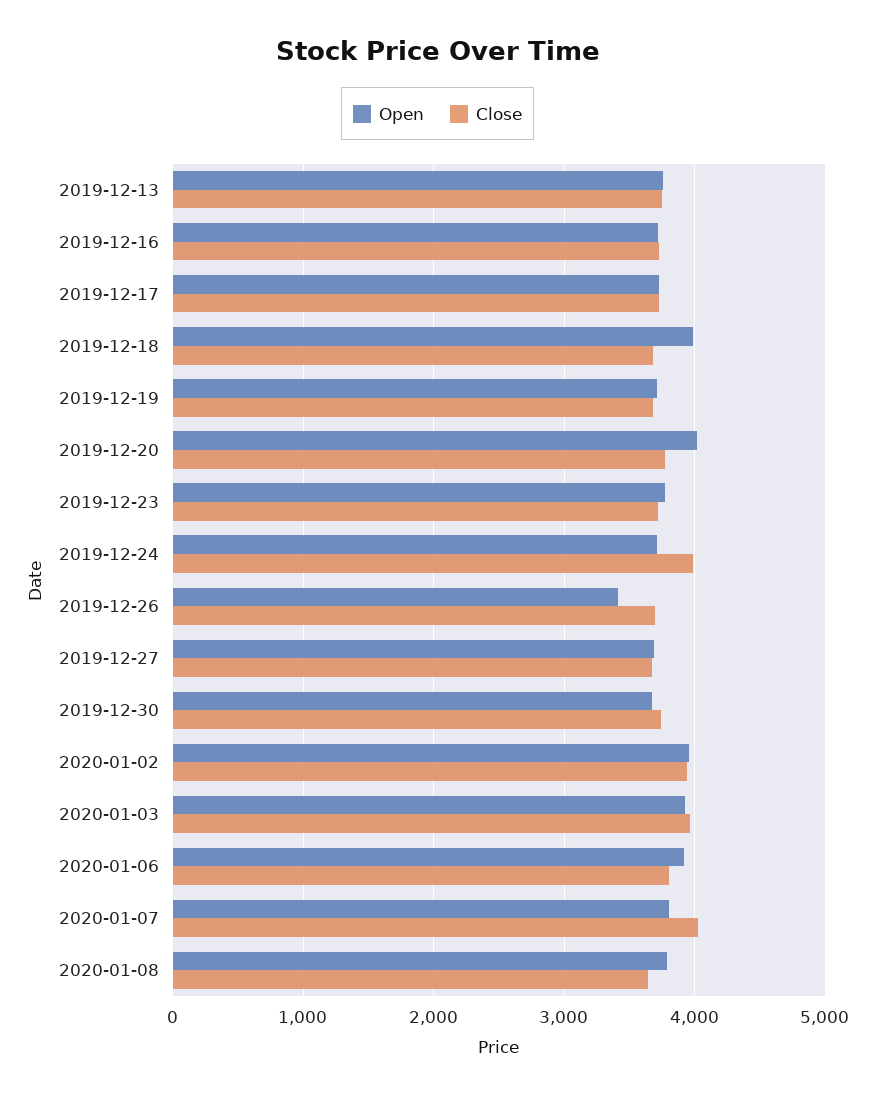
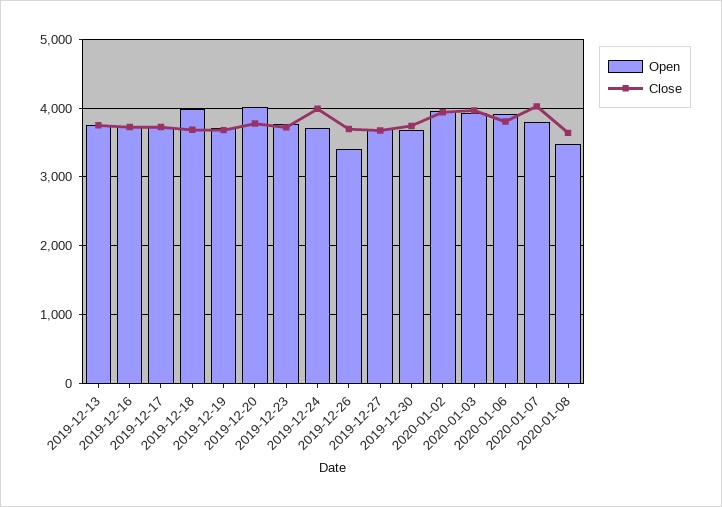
  {
    "Open": {
      "2019-12-13": 3800,
      "2019-12-16": 3700,
      "2019-12-17": 3700,
      "2019-12-18": 4000,
      "2019-12-19": 3700,
      "2019-12-20": 4000,
      "2019-12-23": 3800,
      "2019-12-24": 3700,
      "2019-12-26": 3400,
      "2019-12-27": 3700,
      "2019-12-30": 3700,
      "2020-01-02": 4000,
      "2020-01-03": 3900,
      "2020-01-06": 3900,
      "2020-01-07": 3800,
-     "2020-01-08": 3800
+     "2020-01-08": 3500
    },
    "Close": {
      "2019-12-13": 3800,
      "2019-12-16": 3700,
      "2019-12-17": 3700,
      "2019-12-18": 3700,
      "2019-12-19": 3700,
      "2019-12-20": 3800,
      "2019-12-23": 3700,
      "2019-12-24": 4000,
      "2019-12-26": 3700,
      "2019-12-27": 3700,
      "2019-12-30": 3700,
      "2020-01-02": 3900,
      "2020-01-03": 4000,
      "2020-01-06": 3800,
      "2020-01-07": 4000,
      "2020-01-08": 3600
    }
  }

